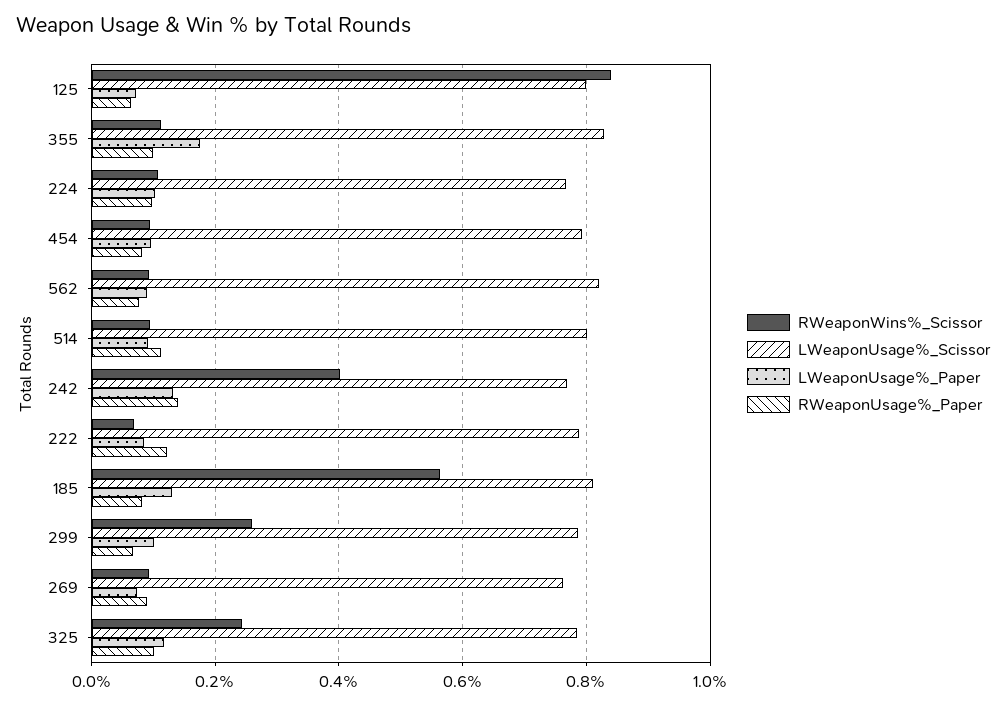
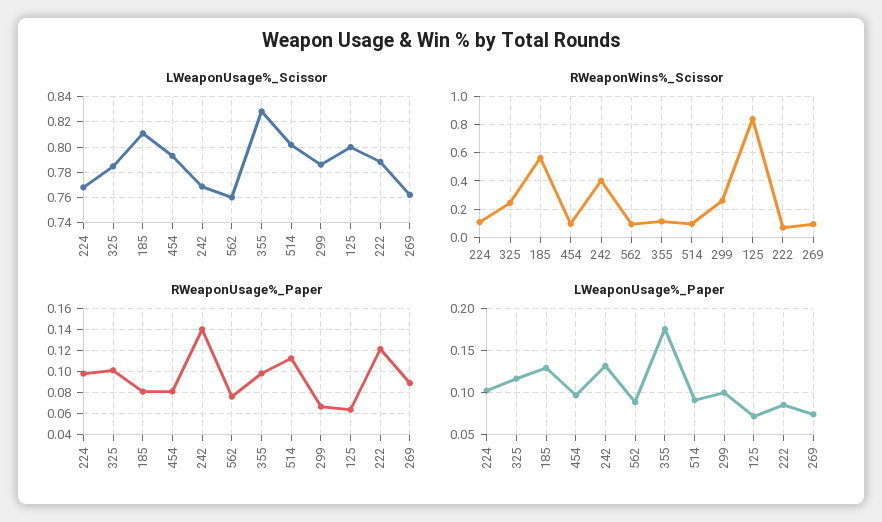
  {
    "RWeaponWins%_Scissor": {
      "125": 0.84,
      "355": 0.12,
      "224": 0.1,
      "454": 0.1,
      "562": 0.1,
      "514": 0.1,
      "242": 0.4,
      "222": 0.06,
      "185": 0.56,
      "299": 0.26,
      "269": 0.1,
      "325": 0.24
    },
    "LWeaponUsage%_Scissor": {
      "125": 0.8,
      "355": 0.83,
      "224": 0.77,
      "454": 0.795,
-     "562": 0.82,
+     "562": 0.76,
      "514": 0.8,
      "242": 0.77,
      "222": 0.79,
      "185": 0.81,
      "299": 0.785,
      "269": 0.76,
      "325": 0.785
    },
    "LWeaponUsage%_Paper": {
      "125": 0.07,
      "355": 0.18,
      "224": 0.1,
      "454": 0.1,
      "562": 0.09,
      "514": 0.09,
      "242": 0.13,
      "222": 0.09,
      "185": 0.13,
      "299": 0.1,
      "269": 0.07,
      "325": 0.12
    },
    "RWeaponUsage%_Paper": {
      "125": 0.06,
      "355": 0.1,
      "224": 0.1,
      "454": 0.08,
      "562": 0.08,
      "514": 0.11,
      "242": 0.14,
      "222": 0.12,
      "185": 0.08,
      "299": 0.07,
      "269": 0.09,
      "325": 0.1
    }
  }

